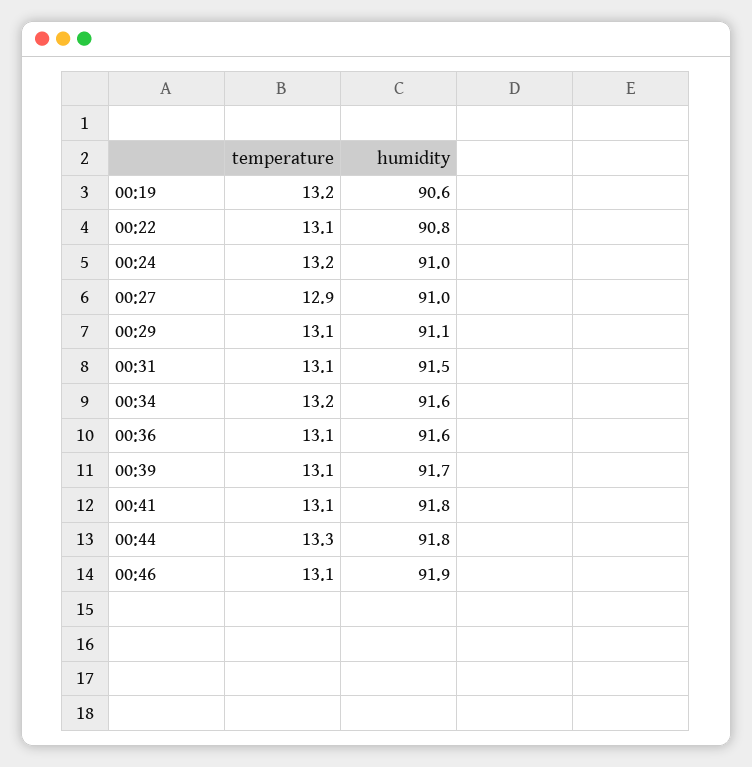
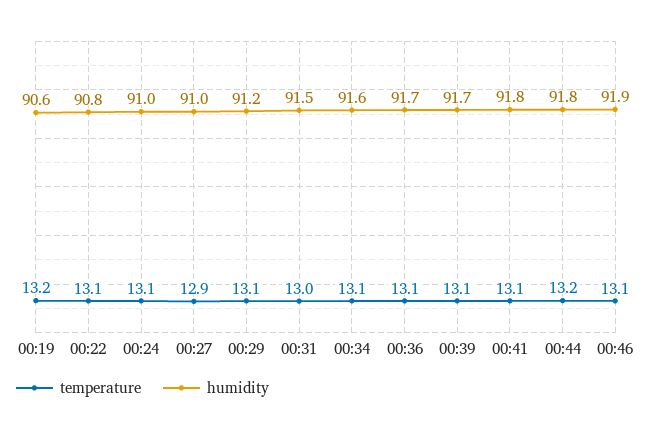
  {
    "temperature": {
      "00:19": 13.2,
      "00:22": 13.1,
-     "00:24": 13.2,
+     "00:24": 13.1,
      "00:27": 12.9,
      "00:29": 13.1,
-     "00:31": 13.1,
+     "00:31": 13,
-     "00:34": 13.2,
+     "00:34": 13.1,
      "00:36": 13.1,
      "00:39": 13.1,
      "00:41": 13.1,
-     "00:44": 13.3,
+     "00:44": 13.2,
      "00:46": 13.1
    },
    "humidity": {
      "00:19": 90.6,
      "00:22": 90.8,
      "00:24": 91,
      "00:27": 91,
-     "00:29": 91.1,
+     "00:29": 91.2,
      "00:31": 91.5,
      "00:34": 91.6,
-     "00:36": 91.6,
+     "00:36": 91.7,
      "00:39": 91.7,
      "00:41": 91.8,
      "00:44": 91.8,
      "00:46": 91.9
    }
  }

